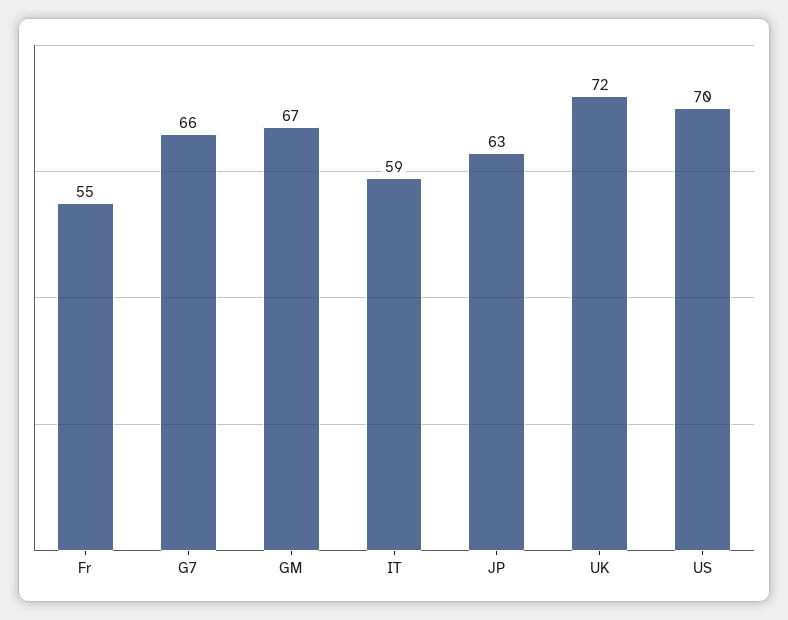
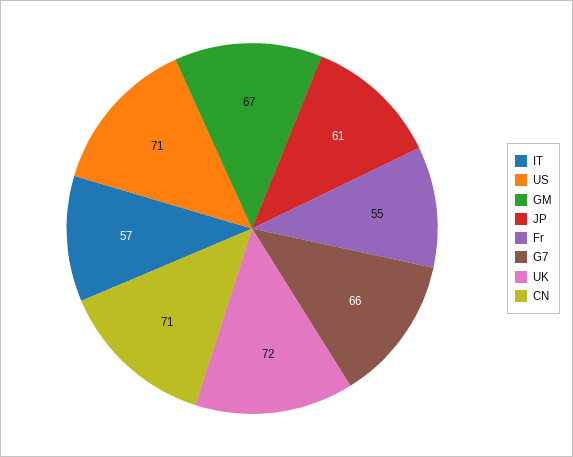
  {
    "Fr": 55,
    "G7": 66,
    "GM": 67,
-   "IT": 59,
+   "IT": 57,
-   "JP": 63,
+   "JP": 61,
    "UK": 72,
-   "US": 70
+   "US": 71,
+   "CN": 71
  }

